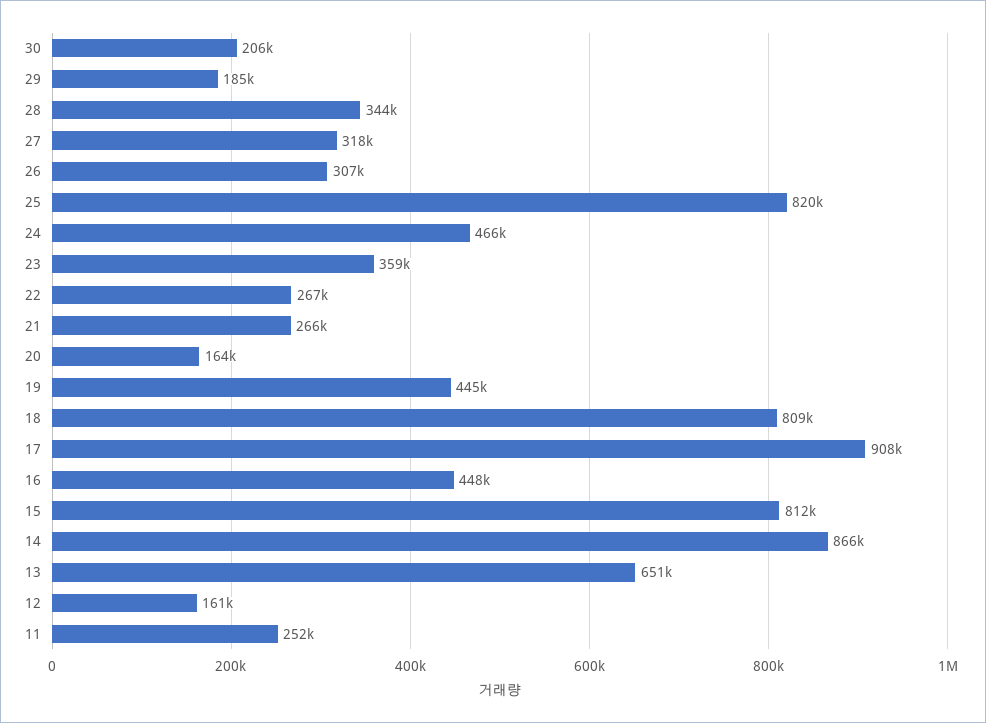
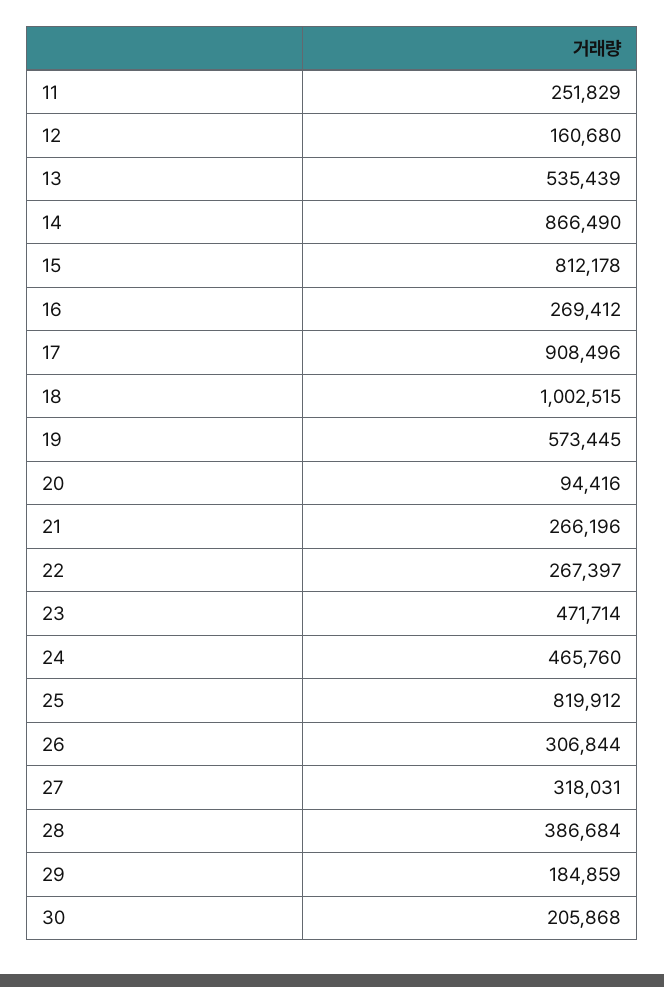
  {
    "30": 205868,
    "29": 184859,
-   "28": 344000,
+   "28": 386684,
    "27": 318031,
    "26": 306844,
    "25": 819912,
    "24": 465760,
-   "23": 359000,
+   "23": 471714,
    "22": 267397,
    "21": 266196,
-   "20": 164000,
+   "20": 94416,
-   "19": 445000,
+   "19": 573445,
-   "18": 809000,
+   "18": 1002515,
    "17": 908496,
-   "16": 448000,
+   "16": 269412,
    "15": 812178,
    "14": 866490,
-   "13": 651000,
+   "13": 535439,
    "12": 160680,
    "11": 251829
  }

